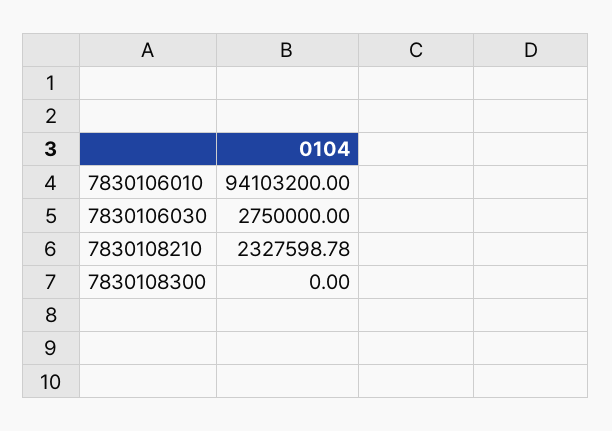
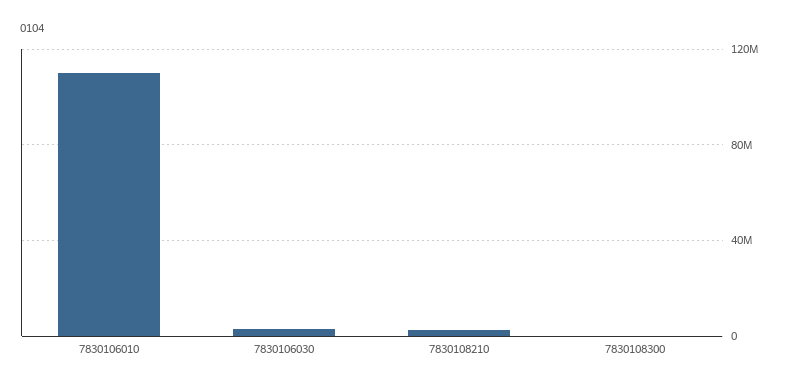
  {
-   "7830106010": 94103200,
+   "7830106010": 110000000,
    "7830106030": 2750000,
    "7830108210": 2327598.78,
    "7830108300": 0
  }

